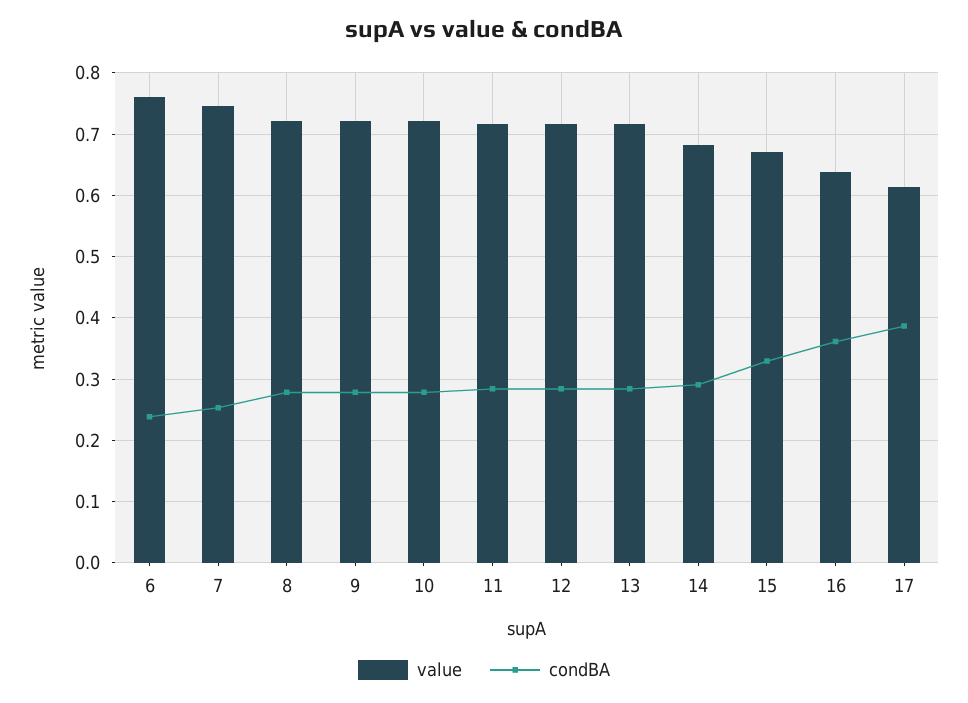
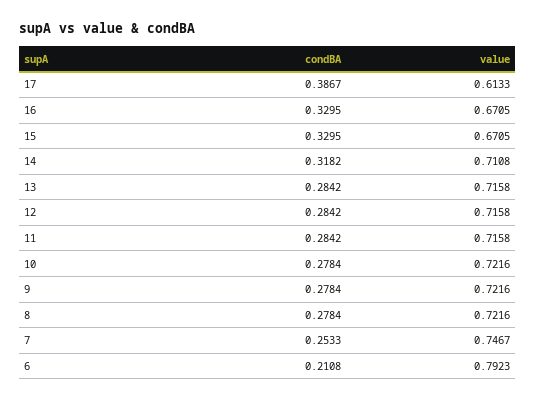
  {
    "value": {
-     "6": 0.76,
+     "6": 0.7923,
      "7": 0.7467,
      "8": 0.7216,
      "9": 0.7216,
      "10": 0.7216,
      "11": 0.7158,
      "12": 0.7158,
      "13": 0.7158,
-     "14": 0.68,
+     "14": 0.7108,
      "15": 0.6705,
-     "16": 0.64,
+     "16": 0.6705,
      "17": 0.6133
    },
    "condBA": {
-     "6": 0.24,
+     "6": 0.2108,
      "7": 0.2533,
      "8": 0.2784,
      "9": 0.2784,
      "10": 0.2784,
      "11": 0.2842,
      "12": 0.2842,
      "13": 0.2842,
-     "14": 0.29,
+     "14": 0.3182,
      "15": 0.3295,
-     "16": 0.36,
+     "16": 0.3295,
      "17": 0.3867
    }
  }

